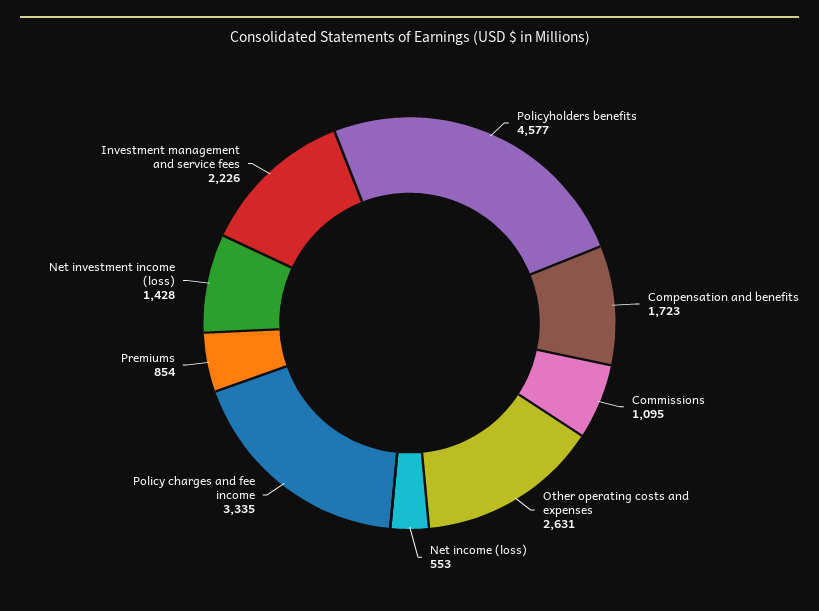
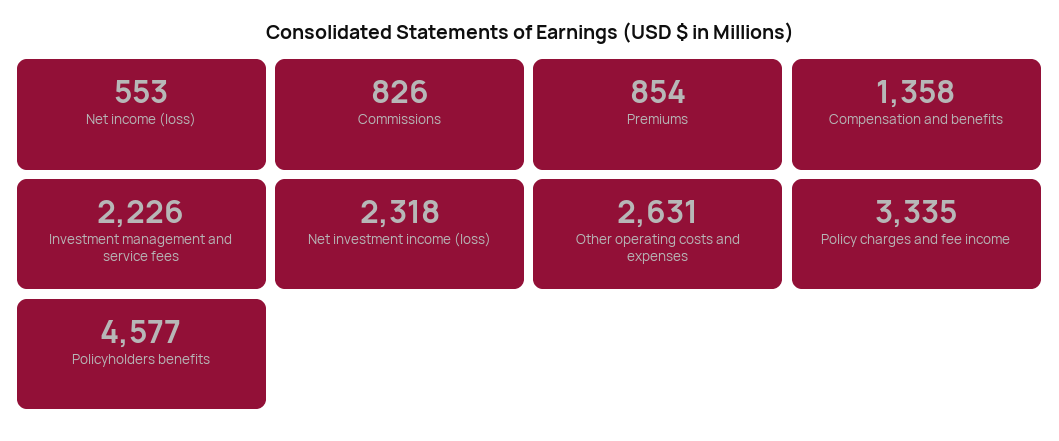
  {
    "Policyholders benefits": 4577,
-   "Compensation and benefits": 1723,
+   "Compensation and benefits": 1358,
-   "Commissions": 1095,
+   "Commissions": 826,
    "Other operating costs and expenses": 2631,
    "Net income (loss)": 553,
    "Policy charges and fee income": 3335,
    "Premiums": 854,
-   "Net investment income (loss)": 1428,
+   "Net investment income (loss)": 2318,
    "Investment management and service fees": 2226
  }

